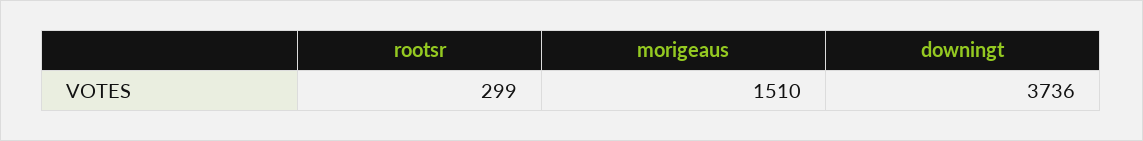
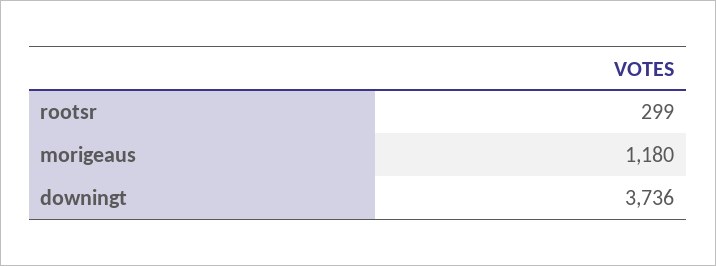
  {
    "rootsr": 299,
-   "morigeaus": 1510,
+   "morigeaus": 1180,
    "downingt": 3736
  }

